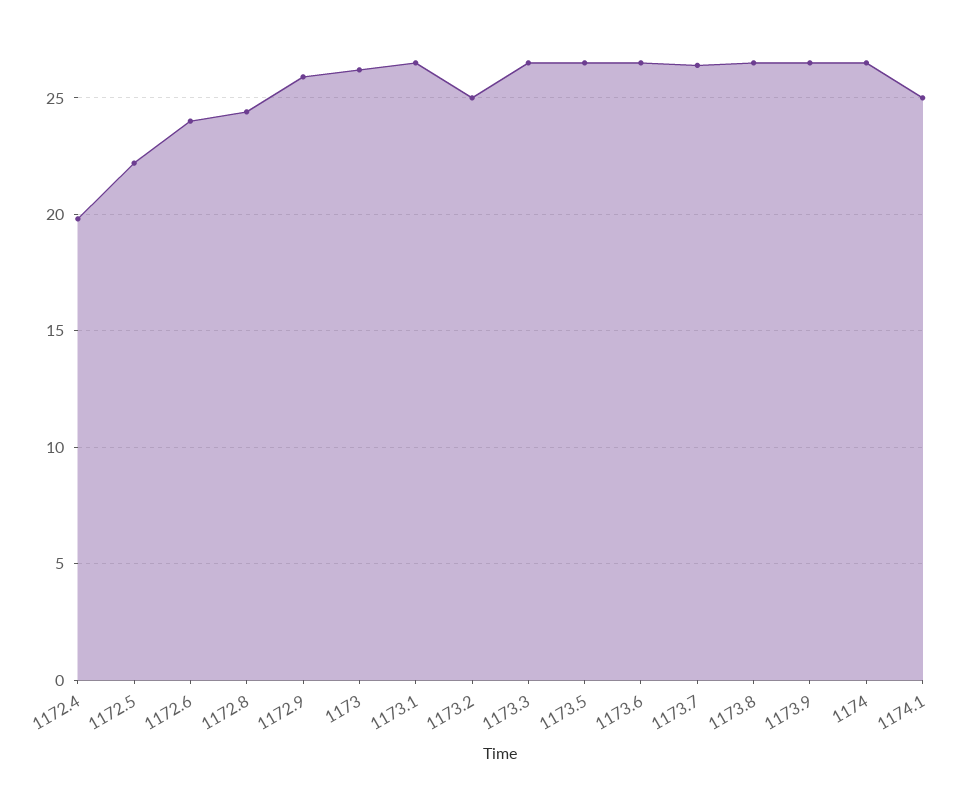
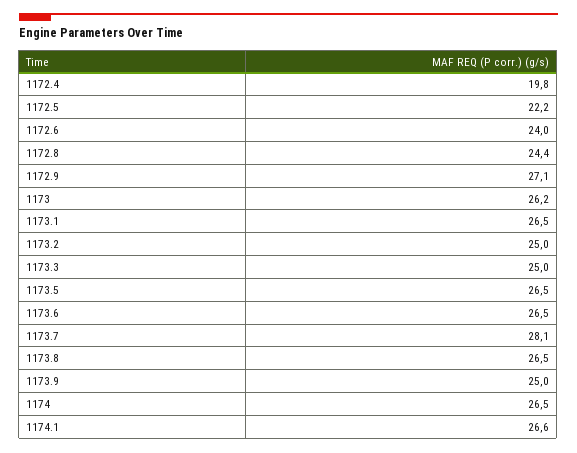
  {
    "1172.4": 19.8,
    "1172.5": 22.2,
    "1172.6": 24,
    "1172.8": 24.4,
-   "1172.9": 26,
+   "1172.9": 27.1,
    "1173": 26.2,
    "1173.1": 26.5,
    "1173.2": 25,
-   "1173.3": 26.5,
+   "1173.3": 25,
    "1173.5": 26.5,
    "1173.6": 26.5,
-   "1173.7": 26.5,
+   "1173.7": 28.1,
    "1173.8": 26.5,
-   "1173.9": 26.5,
+   "1173.9": 25,
    "1174": 26.5,
-   "1174.1": 25
+   "1174.1": 26.6
  }

